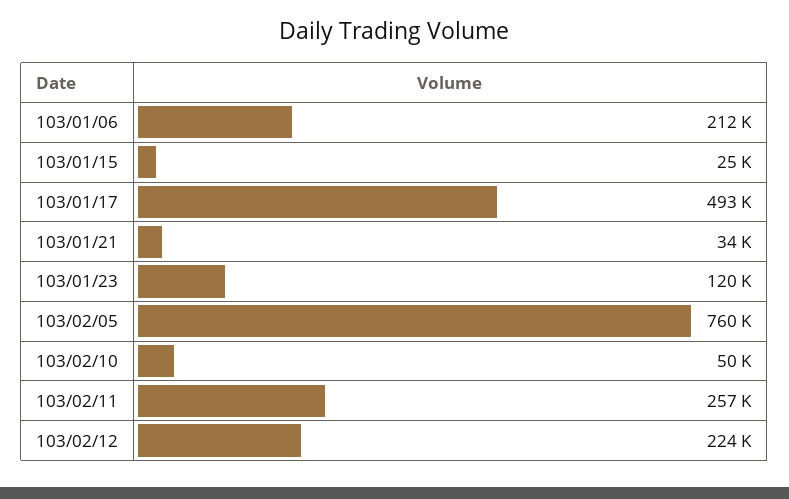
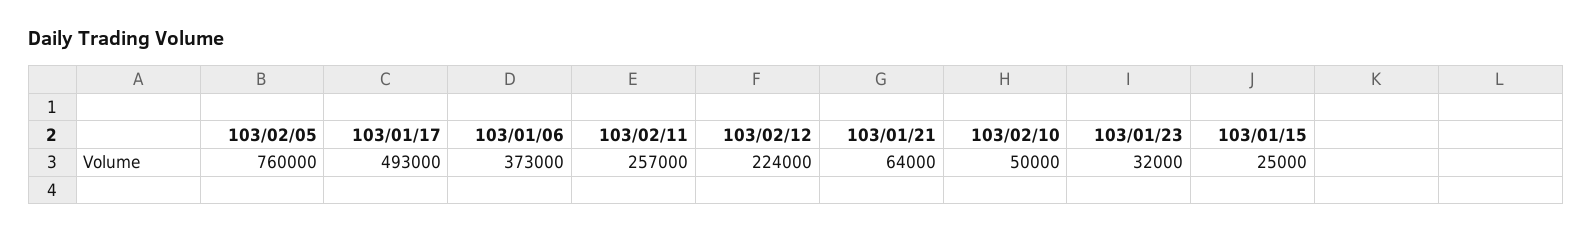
  {
-   "103/01/06": 212000,
+   "103/01/06": 373000,
    "103/01/15": 25000,
    "103/01/17": 493000,
-   "103/01/21": 34000,
+   "103/01/21": 64000,
-   "103/01/23": 120000,
+   "103/01/23": 32000,
    "103/02/05": 760000,
    "103/02/10": 50000,
    "103/02/11": 257000,
    "103/02/12": 224000
  }

